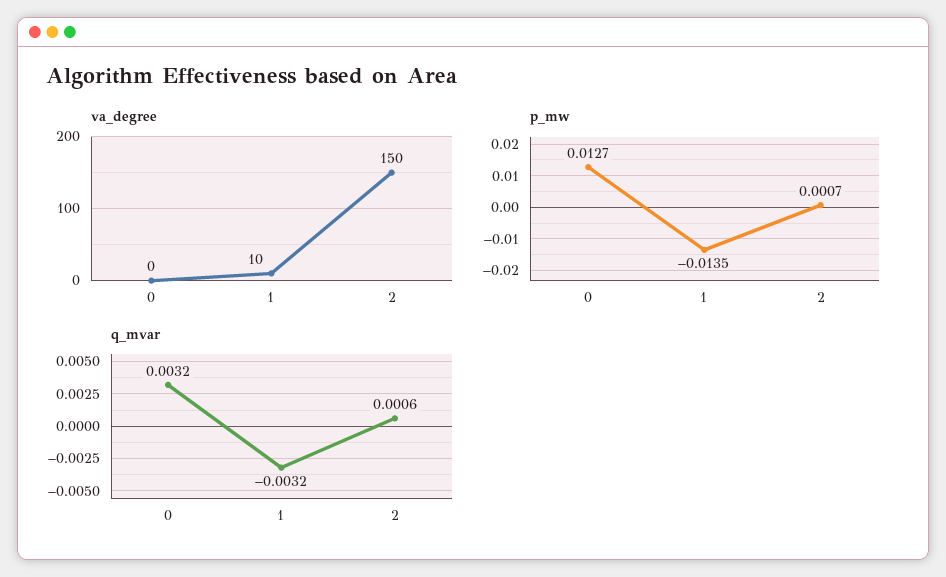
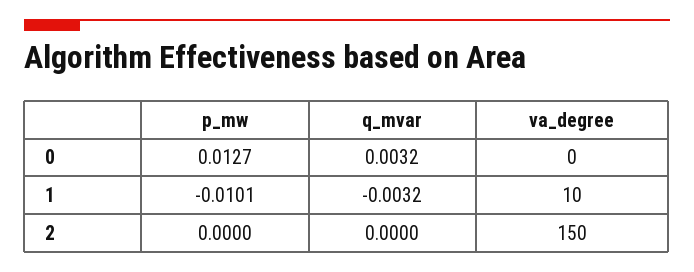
  {
    "va_degree": {
      "0": 0,
      "1": 10,
      "2": 150
    },
    "p_mw": {
      "0": 0.0127,
-     "1": -0.0135,
+     "1": -0.0101,
-     "2": 0.0007
+     "2": 0
    },
    "q_mvar": {
      "0": 0.0032,
      "1": -0.0032,
-     "2": 0.0006
+     "2": 0
    }
  }

